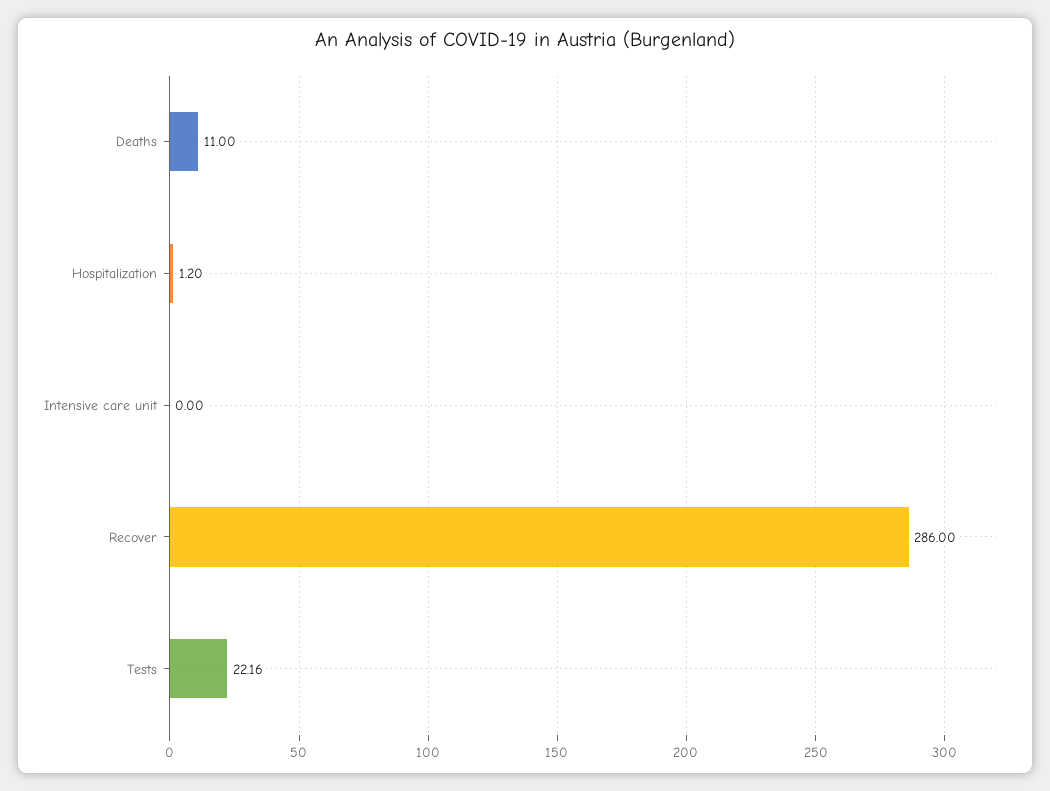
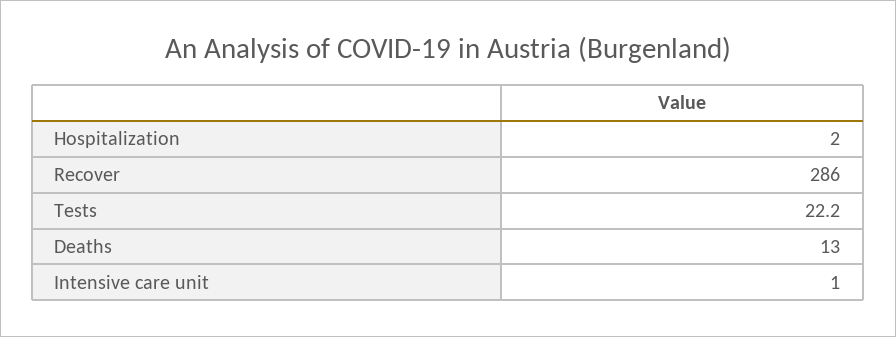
  {
-   "Deaths": 11,
+   "Deaths": 13,
-   "Hospitalization": 1.2,
+   "Hospitalization": 2,
-   "Intensive care unit": 0,
+   "Intensive care unit": 1,
    "Recover": 286,
    "Tests": 22.16
  }

